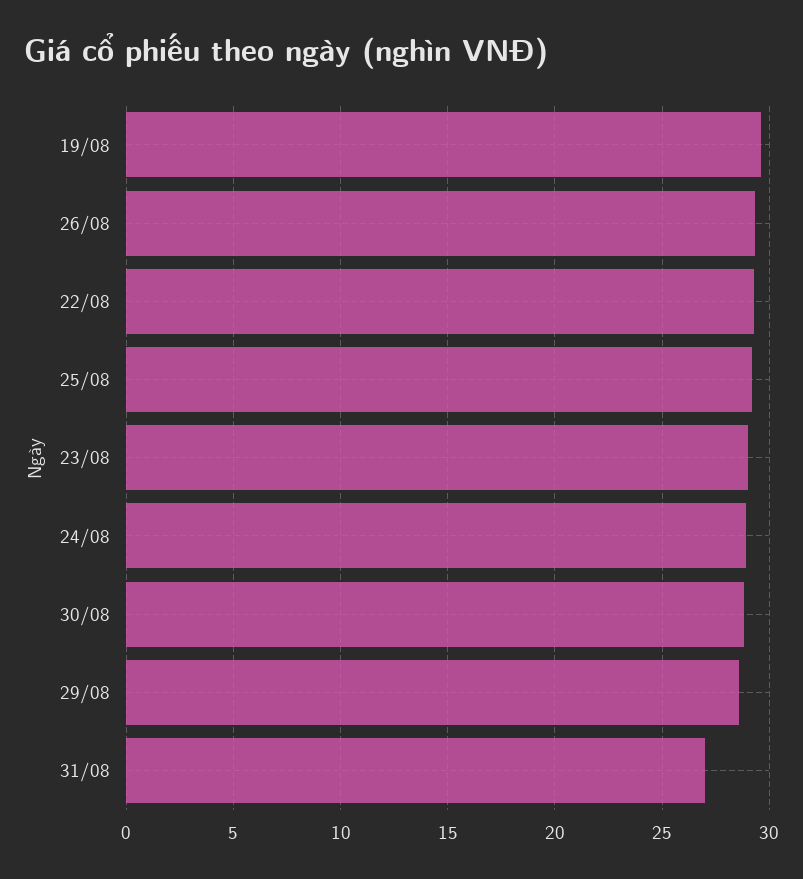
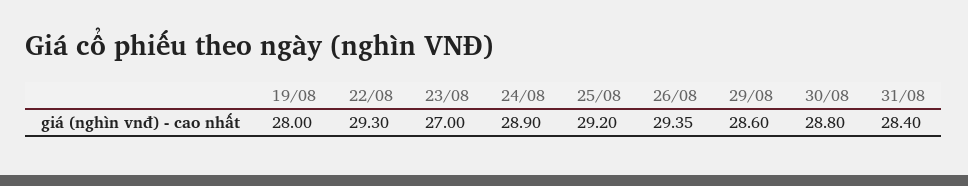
  {
-   "19/08": 29.5,
+   "19/08": 28,
    "26/08": 29.35,
    "22/08": 29.3,
    "25/08": 29.2,
-   "23/08": 29,
+   "23/08": 27,
    "24/08": 28.9,
    "30/08": 28.8,
    "29/08": 28.6,
-   "31/08": 27
+   "31/08": 28.4
  }

